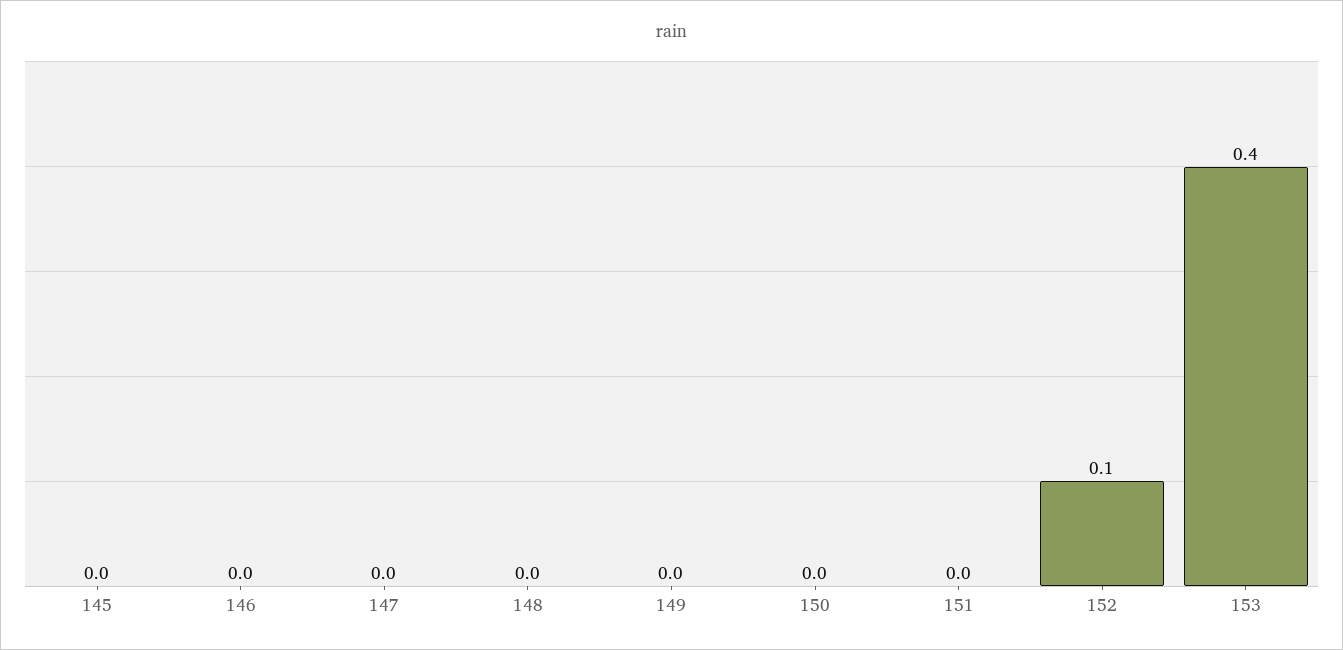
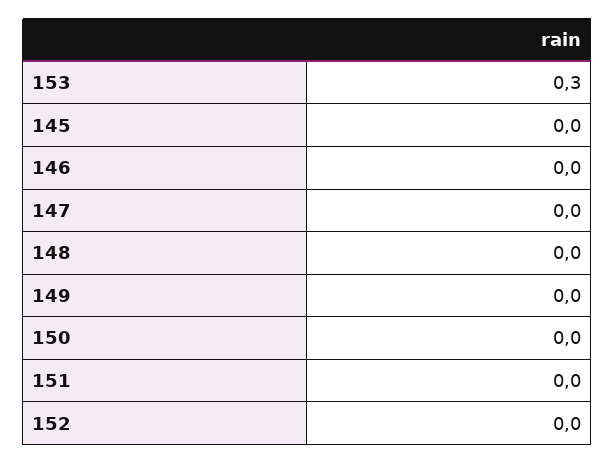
  {
    "145": 0,
    "146": 0,
    "147": 0,
    "148": 0,
    "149": 0,
    "150": 0,
    "151": 0,
-   "152": 0.1,
+   "152": 0,
-   "153": 0.4
+   "153": 0.3
  }

